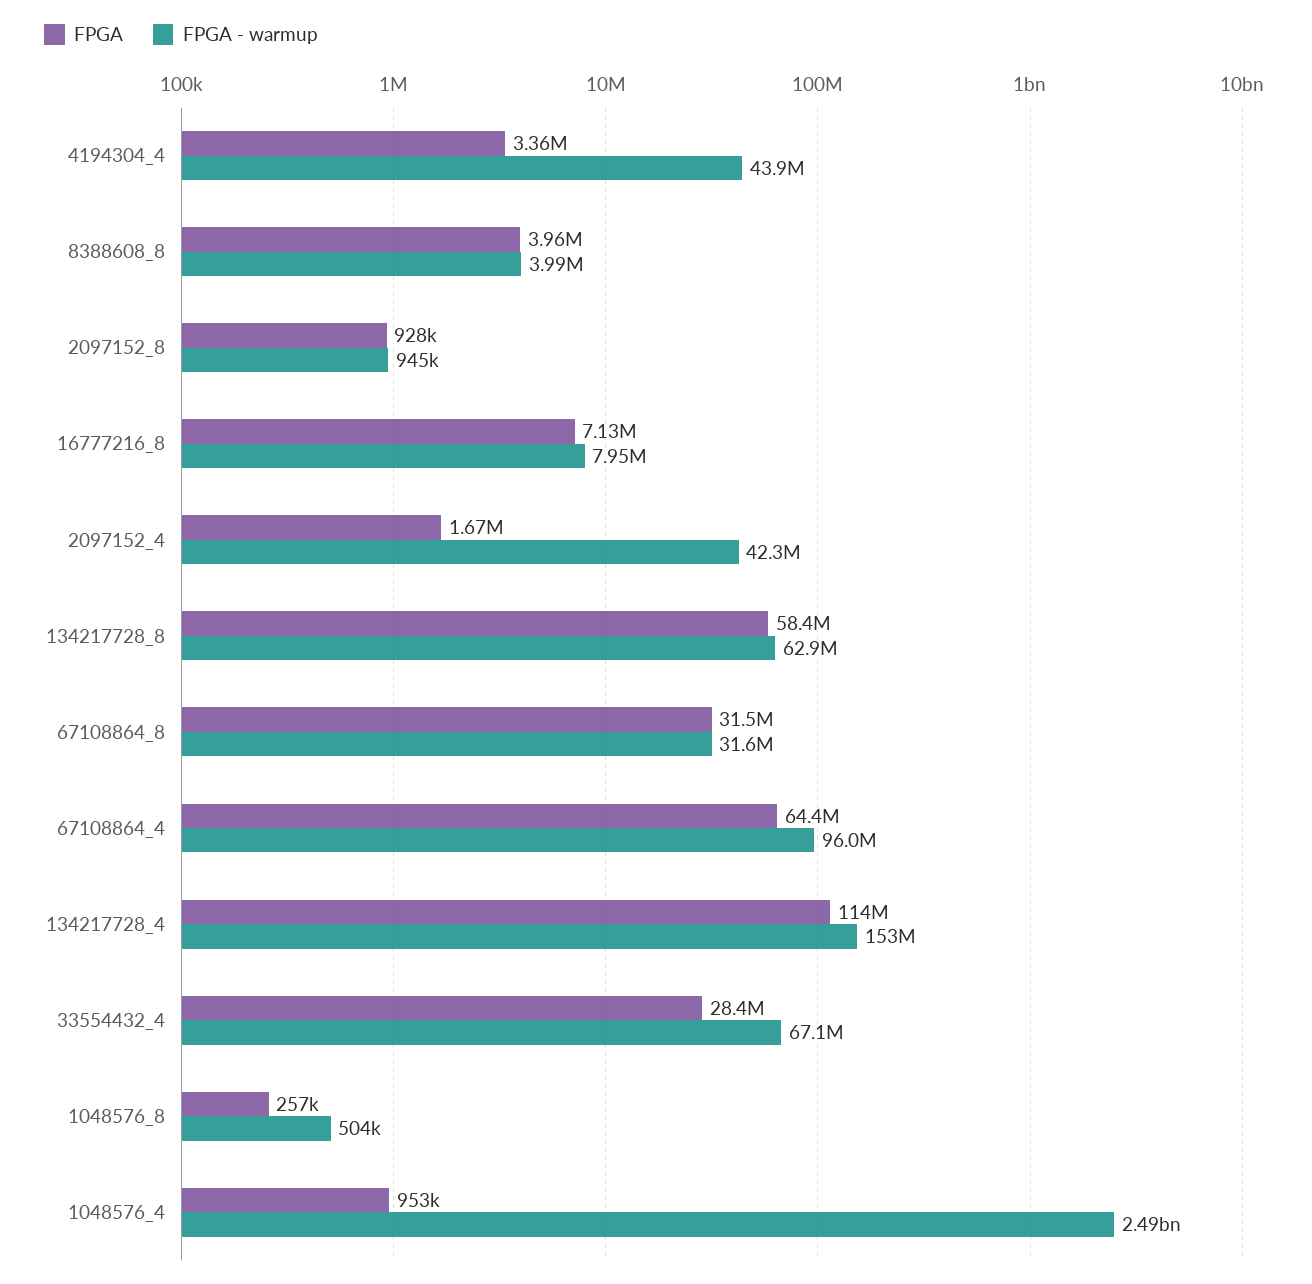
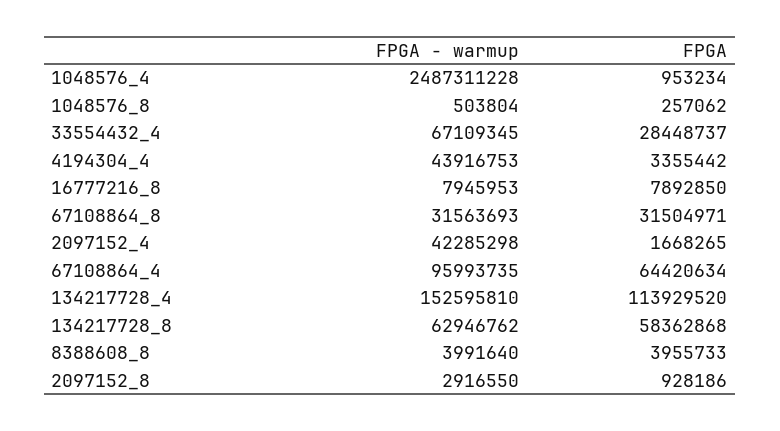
  {
    "FPGA": {
      "4194304_4": 3355442,
      "8388608_8": 3955733,
      "2097152_8": 928186,
-     "16777216_8": 7130000,
+     "16777216_8": 7892850,
      "2097152_4": 1668265,
      "134217728_8": 58362868,
      "67108864_8": 31504971,
      "67108864_4": 64420634,
      "134217728_4": 113929520,
      "33554432_4": 28448737,
      "1048576_8": 257062,
      "1048576_4": 953234
    },
    "FPGA - warmup": {
      "4194304_4": 43916753,
      "8388608_8": 3991640,
-     "2097152_8": 945000,
+     "2097152_8": 2916550,
      "16777216_8": 7945953,
      "2097152_4": 42285298,
      "134217728_8": 62946762,
      "67108864_8": 31563693,
      "67108864_4": 95993735,
      "134217728_4": 152595810,
      "33554432_4": 67109345,
      "1048576_8": 503804,
      "1048576_4": 2487311228
    }
  }

